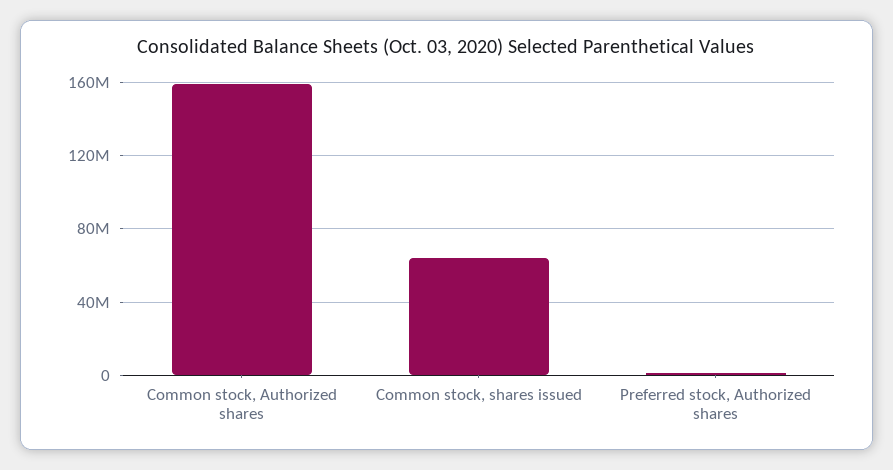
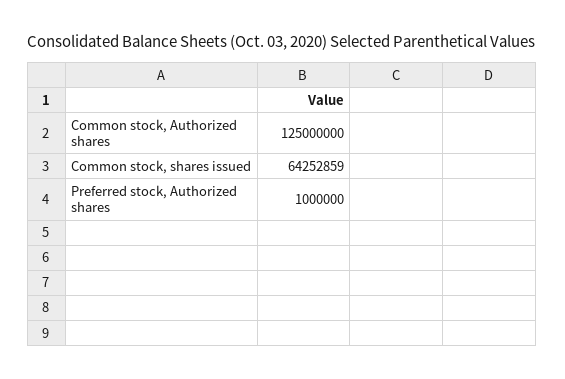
  {
-   "Common stock, Authorized shares": 160000000,
+   "Common stock, Authorized shares": 125000000,
    "Common stock, shares issued": 64252859,
    "Preferred stock, Authorized shares": 1000000
  }

